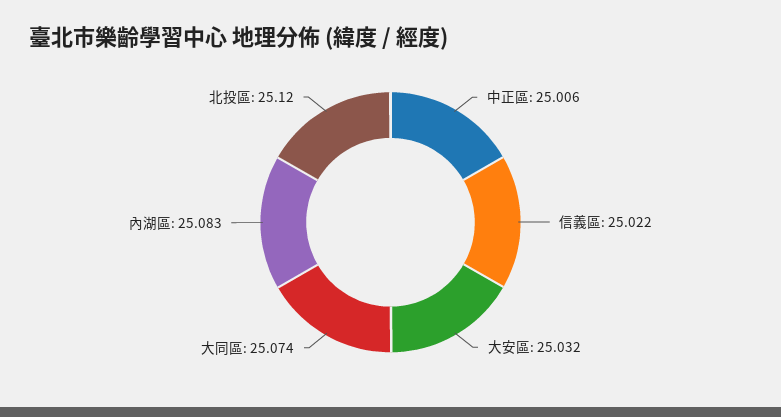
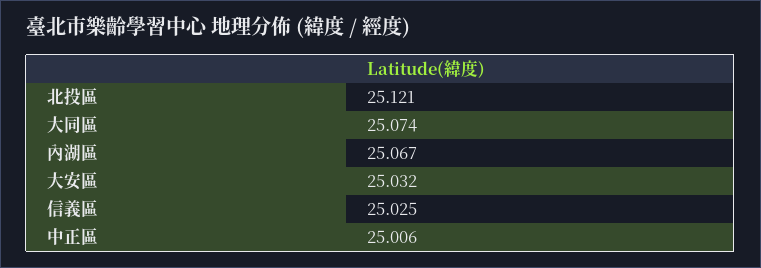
  {
    "中正區": 25.006,
-   "信義區": 25.022,
+   "信義區": 25.025,
    "大安區": 25.032,
    "大同區": 25.074,
-   "內湖區": 25.083,
+   "內湖區": 25.067,
-   "北投區": 25.12
+   "北投區": 25.121
  }

